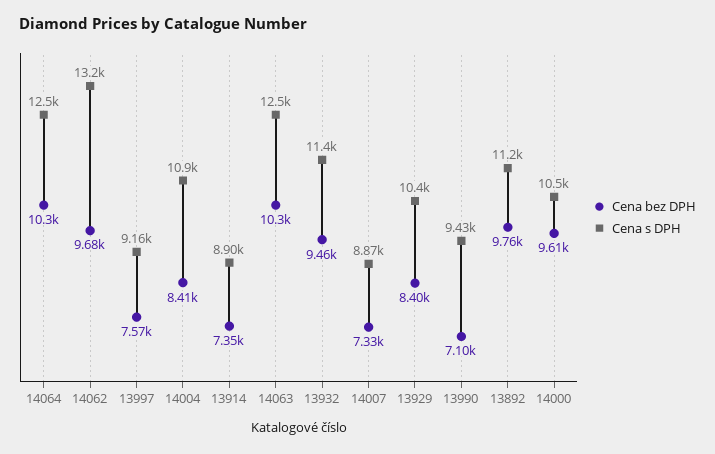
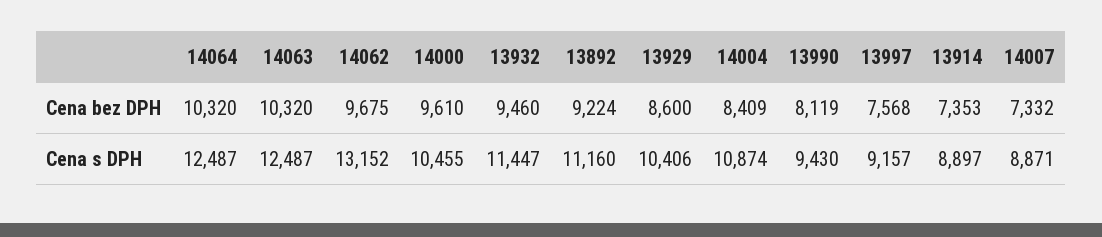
  {
    "Cena bez DPH": {
      "14064": 10320,
      "14062": 9675,
      "13997": 7568,
      "14004": 8409,
      "13914": 7353,
      "14063": 10320,
      "13932": 9460,
      "14007": 7332,
-     "13929": 8400,
+     "13929": 8600,
-     "13990": 7100,
+     "13990": 8119,
-     "13892": 9760,
+     "13892": 9224,
      "14000": 9610
    },
    "Cena s DPH": {
      "14064": 12487,
      "14062": 13152,
      "13997": 9157,
      "14004": 10874,
      "13914": 8897,
      "14063": 12487,
      "13932": 11447,
      "14007": 8871,
      "13929": 10406,
      "13990": 9430,
      "13892": 11160,
      "14000": 10455
    }
  }

